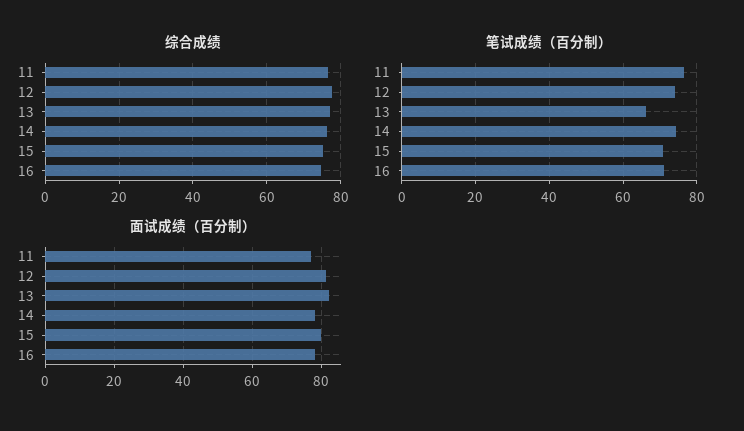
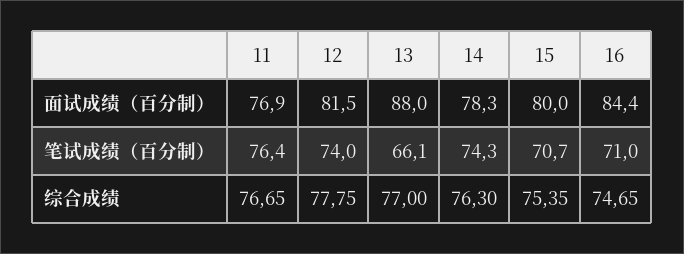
  {
    "综合成绩": {
      "11": 76.65,
      "12": 77.75,
      "13": 77,
      "14": 76.3,
      "15": 75.35,
      "16": 74.65
    },
    "笔试成绩（百分制）": {
      "11": 76.4,
      "12": 74,
      "13": 66.1,
      "14": 74.3,
      "15": 70.7,
      "16": 71
    },
    "面试成绩（百分制）": {
      "11": 76.9,
      "12": 81.5,
-     "13": 82,
+     "13": 88,
      "14": 78.3,
      "15": 80,
-     "16": 78
+     "16": 84.4
    }
  }

